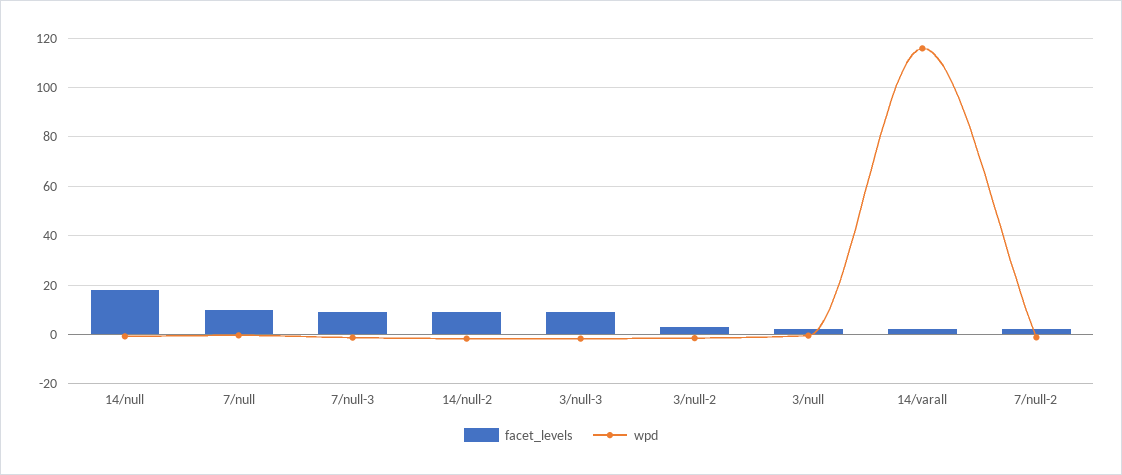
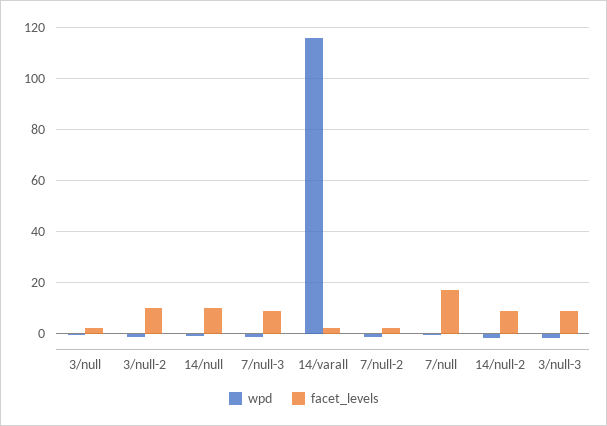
  {
    "facet_levels": {
-     "14/null": 17.5,
+     "14/null": 10,
-     "7/null": 10,
+     "7/null": 17.5,
      "7/null-3": 10,
      "14/null-2": 10,
      "3/null-3": 10,
-     "3/null-2": 2.5,
+     "3/null-2": 10,
      "3/null": 2.5,
      "14/varall": 2.5,
      "7/null-2": 2.5
    },
    "wpd": {
      "14/null": 0,
      "7/null": 0,
      "7/null-3": -2.5,
      "14/null-2": -2.5,
      "3/null-3": -2.5,
      "3/null-2": -2.5,
      "3/null": 0,
      "14/varall": 115,
      "7/null-2": 0
    }
  }

